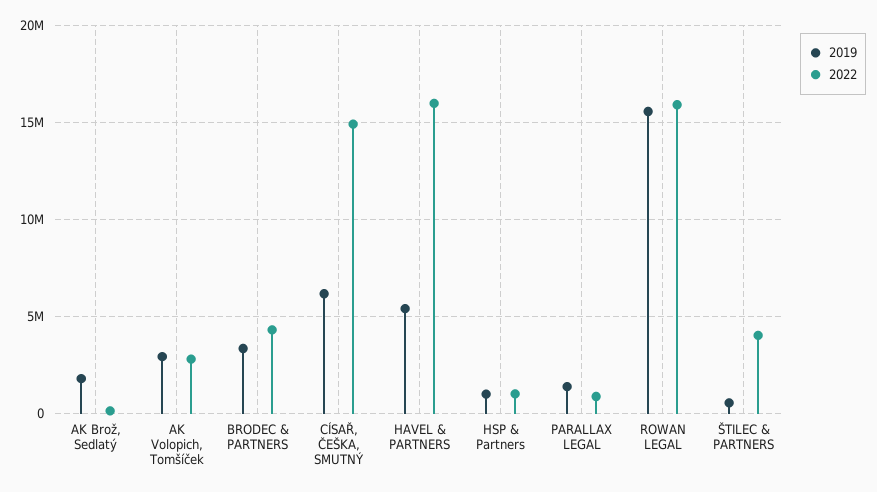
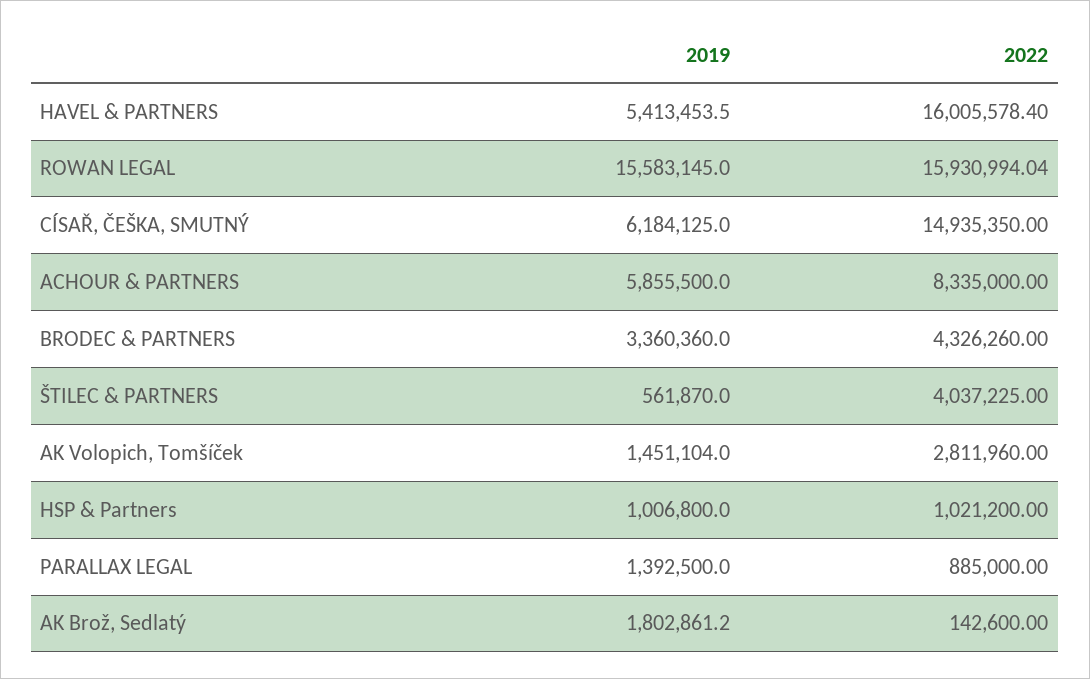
  {
    "2019": {
      "AK Brož, Sedlatý": 1802861.2,
-     "AK Volopich, Tomšíček": 3000000,
+     "AK Volopich, Tomšíček": 1451104,
      "BRODEC & PARTNERS": 3360360,
      "CÍSAŘ, ČEŠKA, SMUTNÝ": 6184125,
      "HAVEL & PARTNERS": 5413453.5,
      "HSP & Partners": 1006800,
      "PARALLAX LEGAL": 1392500,
      "ROWAN LEGAL": 15583145,
-     "ŠTILEC & PARTNERS": 561870
+     "ŠTILEC & PARTNERS": 561870,
+     "ACHOUR & PARTNERS": 5855500
    },
    "2022": {
      "AK Brož, Sedlatý": 142600,
      "AK Volopich, Tomšíček": 2811960,
      "BRODEC & PARTNERS": 4326260,
      "CÍSAŘ, ČEŠKA, SMUTNÝ": 14935350,
      "HAVEL & PARTNERS": 16005578.4,
      "HSP & Partners": 1021200,
      "PARALLAX LEGAL": 885000,
      "ROWAN LEGAL": 15930994.04,
-     "ŠTILEC & PARTNERS": 4037225
+     "ŠTILEC & PARTNERS": 4037225,
+     "ACHOUR & PARTNERS": 8335000
    }
  }

